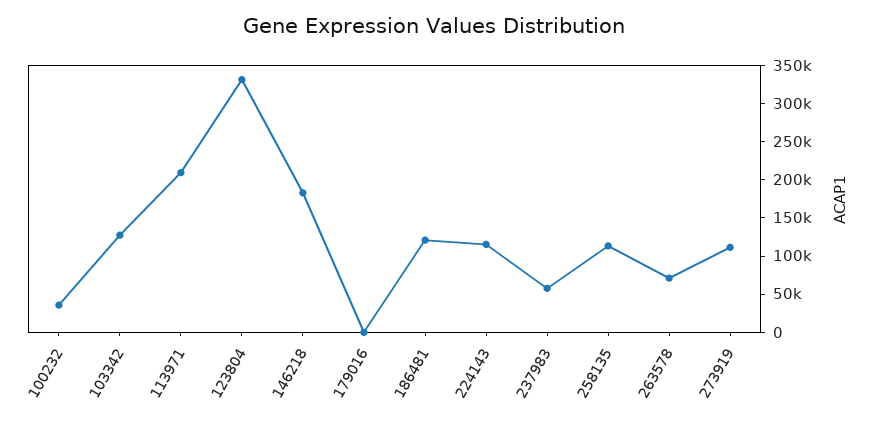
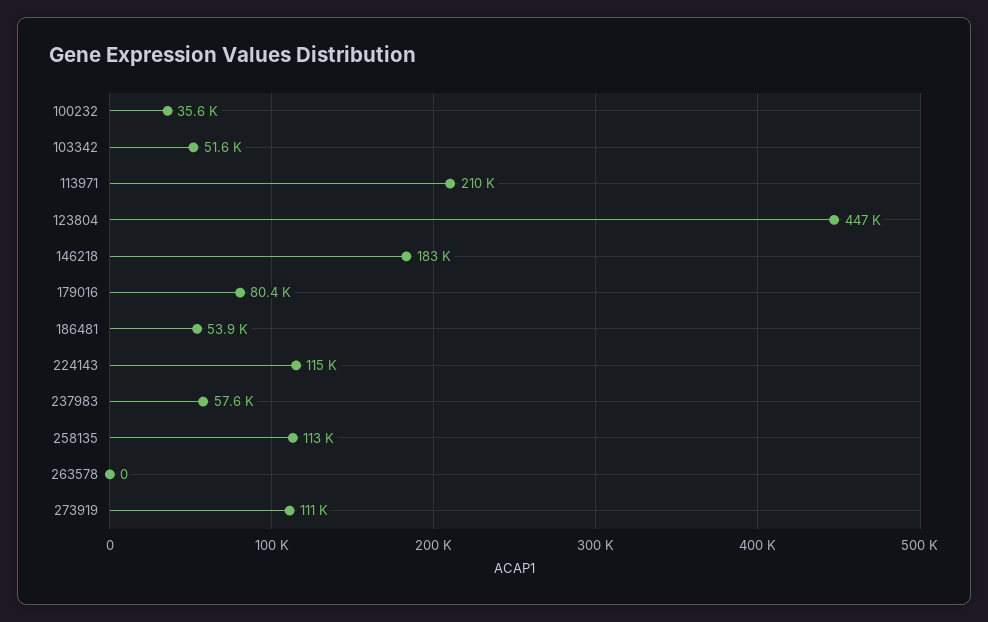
  {
    "100232": 35600,
-   "103342": 125000,
+   "103342": 51600,
    "113971": 210000,
-   "123804": 325000,
+   "123804": 447000,
    "146218": 183000,
-   "179016": 0,
+   "179016": 80400,
-   "186481": 125000,
+   "186481": 53900,
    "224143": 115000,
    "237983": 57600,
    "258135": 113000,
-   "263578": 75000,
+   "263578": 0,
    "273919": 111000
  }

